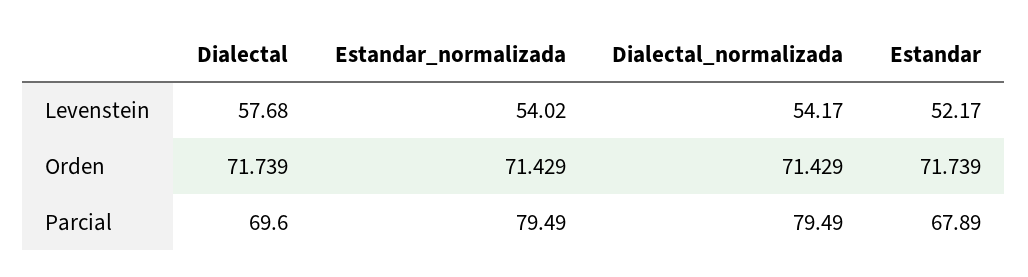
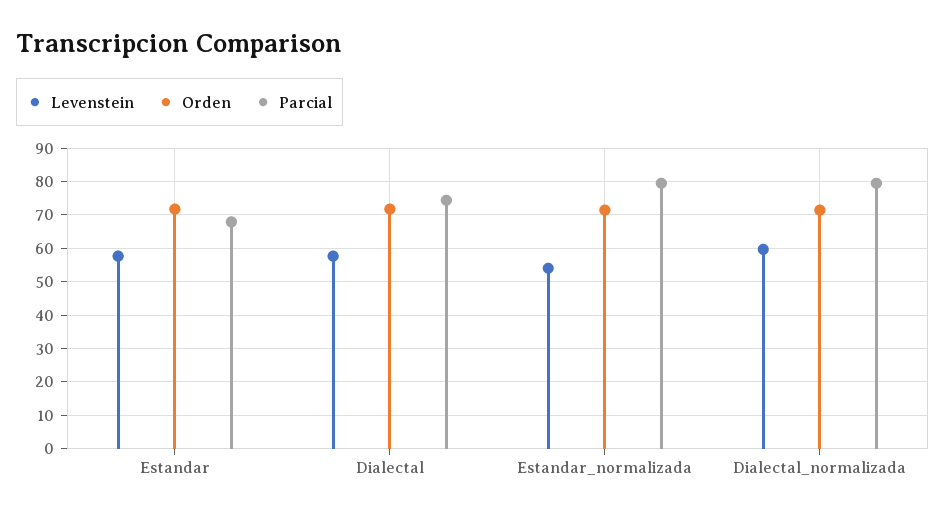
  {
    "Levenstein": {
      "Dialectal": 57.68,
      "Estandar_normalizada": 54.02,
-     "Dialectal_normalizada": 54.17,
+     "Dialectal_normalizada": 60,
-     "Estandar": 52.17
+     "Estandar": 58
    },
    "Orden": {
      "Dialectal": 71.739,
      "Estandar_normalizada": 71.429,
      "Dialectal_normalizada": 71.429,
      "Estandar": 71.739
    },
    "Parcial": {
-     "Dialectal": 69.6,
+     "Dialectal": 74,
      "Estandar_normalizada": 79.49,
      "Dialectal_normalizada": 79.49,
      "Estandar": 67.89
    }
  }

